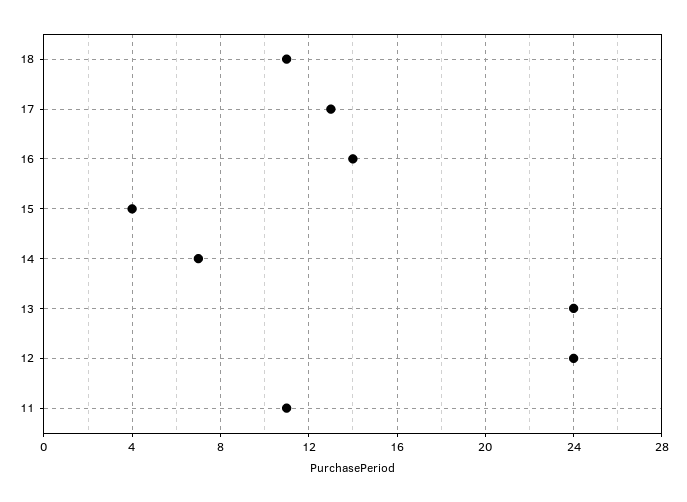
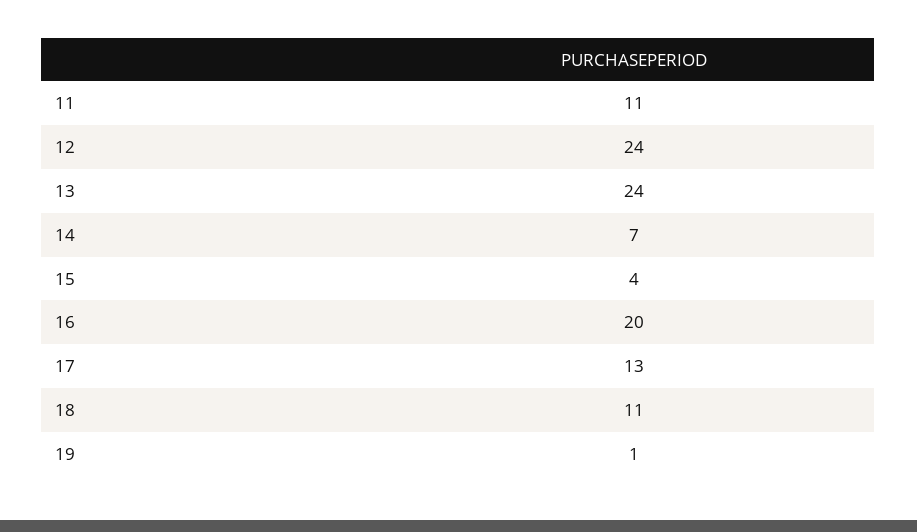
  {
    "18": 11,
    "17": 13,
-   "16": 14,
+   "16": 20,
    "15": 4,
    "14": 7,
    "13": 24,
    "12": 24,
-   "11": 11
+   "11": 11,
+   "19": 1
  }

